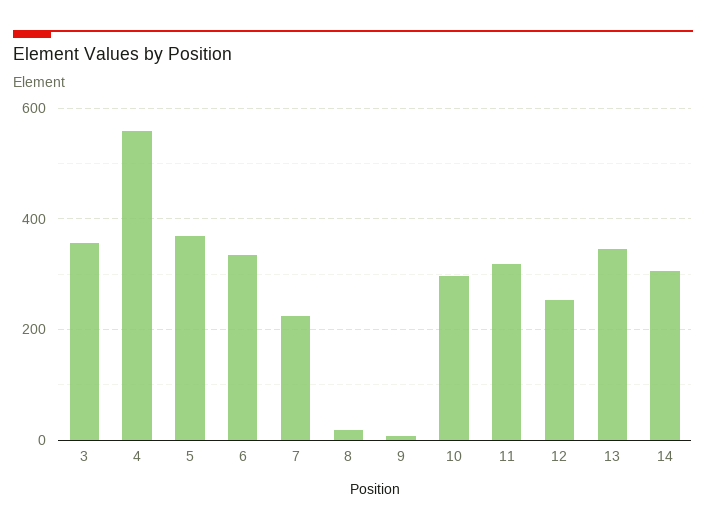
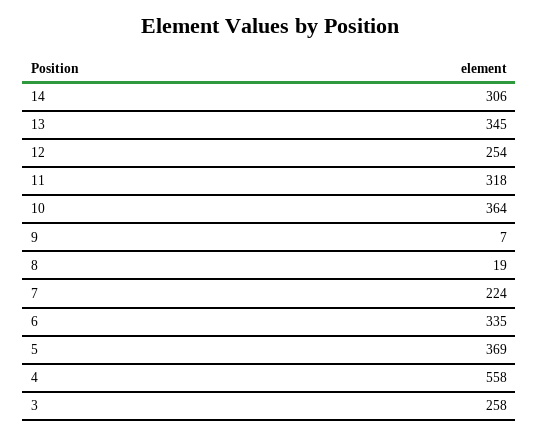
  {
-   "3": 360,
+   "3": 258,
    "4": 558,
    "5": 369,
    "6": 335,
    "7": 224,
    "8": 19,
    "9": 7,
-   "10": 300,
+   "10": 364,
    "11": 318,
    "12": 254,
    "13": 345,
    "14": 306
  }

